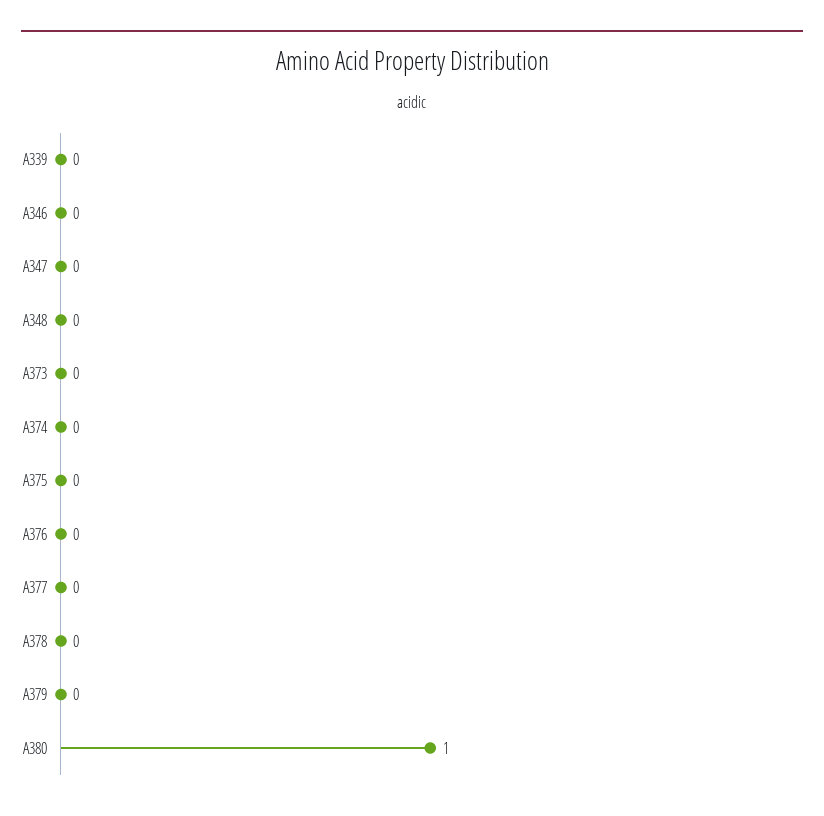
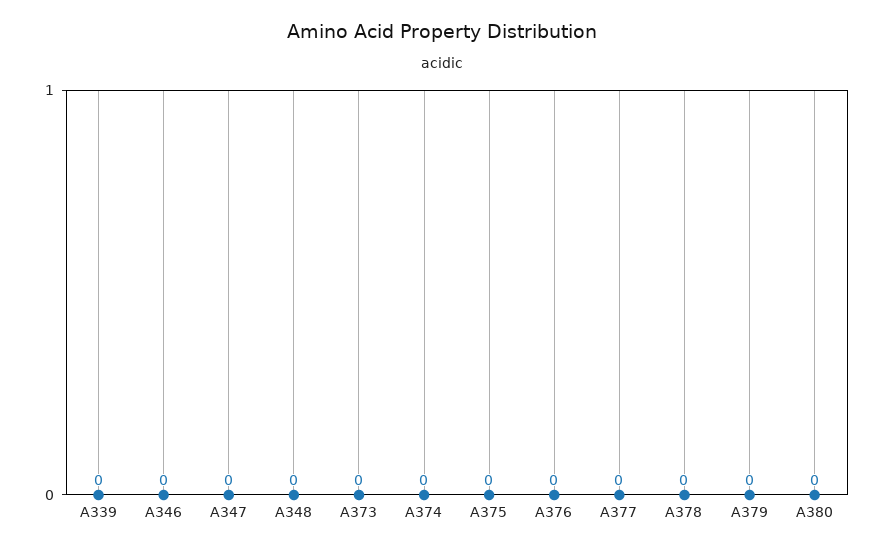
  {
    "A339": 0,
    "A346": 0,
    "A347": 0,
    "A348": 0,
    "A373": 0,
    "A374": 0,
    "A375": 0,
    "A376": 0,
    "A377": 0,
    "A378": 0,
    "A379": 0,
-   "A380": 1
+   "A380": 0
  }

